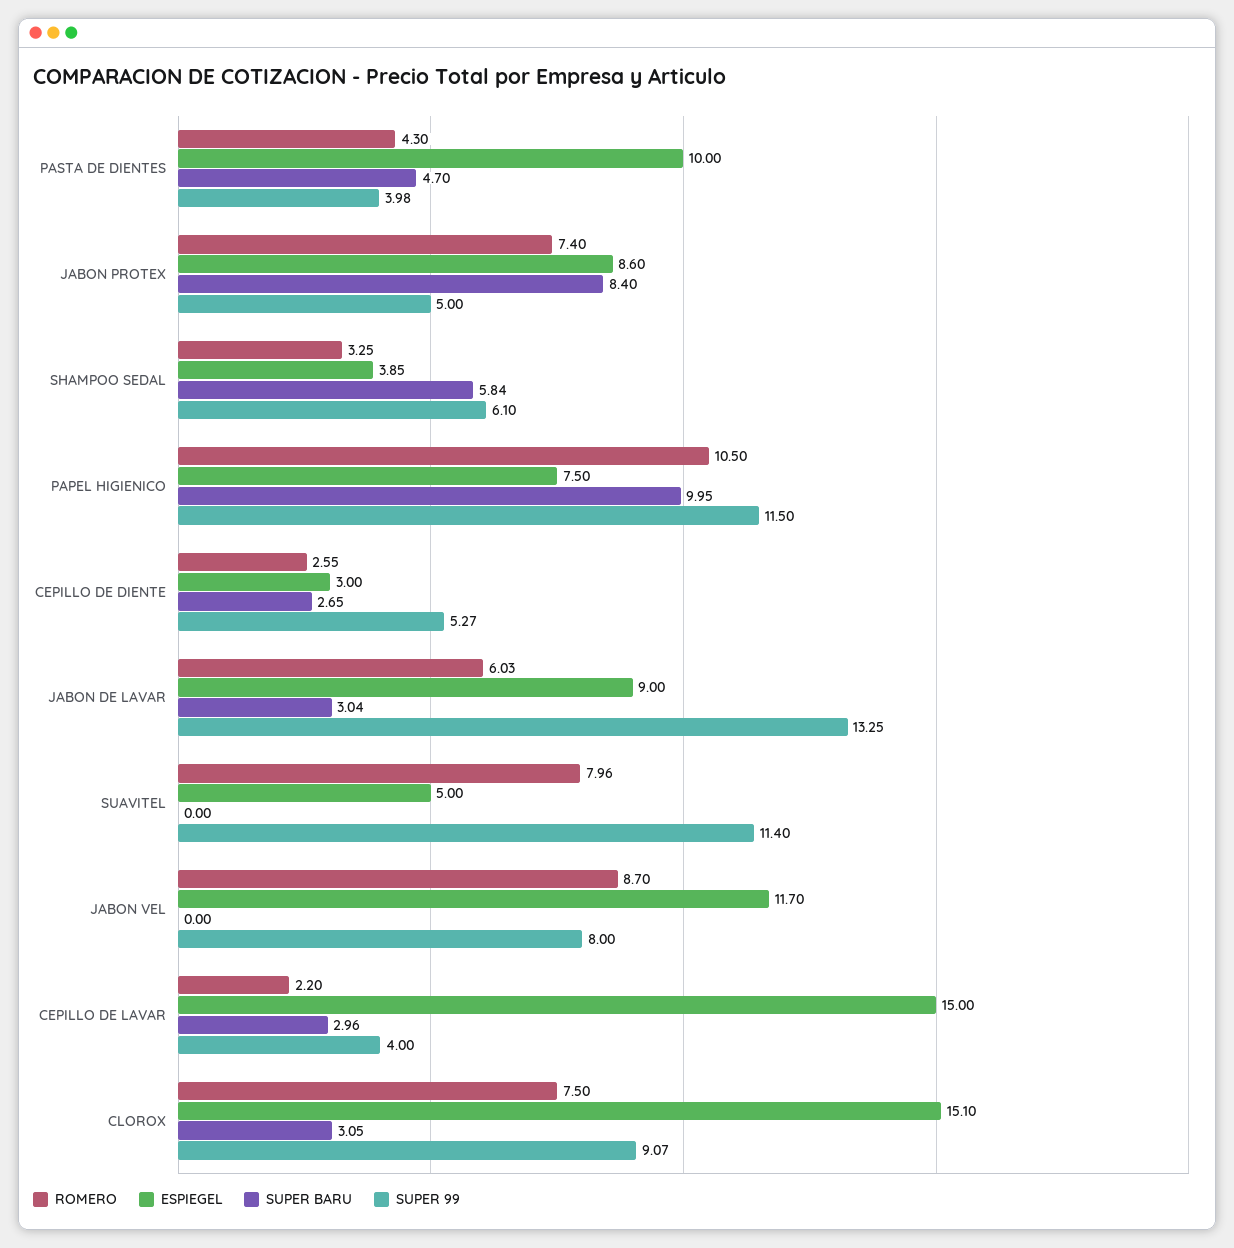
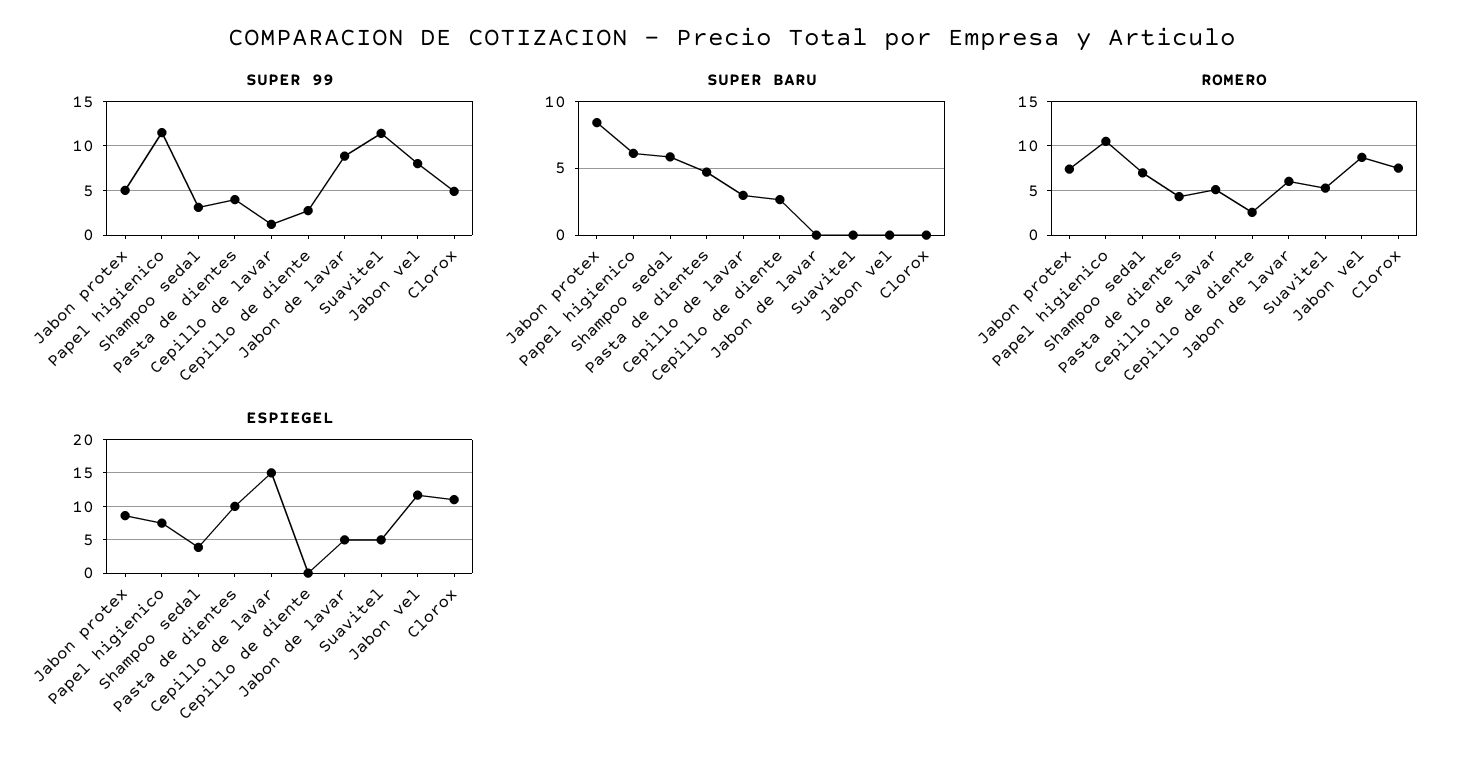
  {
    "ROMERO": {
      "PASTA DE DIENTES": 4.3,
      "JABON PROTEX": 7.4,
-     "SHAMPOO SEDAL": 3.25,
+     "SHAMPOO SEDAL": 7,
      "PAPEL HIGIENICO": 10.5,
      "CEPILLO DE DIENTE": 2.55,
      "JABON DE LAVAR": 6.03,
-     "SUAVITEL": 7.96,
+     "SUAVITEL": 5,
      "JABON VEL": 8.7,
-     "CEPILLO DE LAVAR": 2.2,
+     "CEPILLO DE LAVAR": 5,
      "CLOROX": 7.5
    },
    "ESPIEGEL": {
      "PASTA DE DIENTES": 10,
      "JABON PROTEX": 8.6,
      "SHAMPOO SEDAL": 3.85,
      "PAPEL HIGIENICO": 7.5,
-     "CEPILLO DE DIENTE": 3,
+     "CEPILLO DE DIENTE": 0,
-     "JABON DE LAVAR": 9,
+     "JABON DE LAVAR": 5,
      "SUAVITEL": 5,
      "JABON VEL": 11.7,
      "CEPILLO DE LAVAR": 15,
-     "CLOROX": 15.1
+     "CLOROX": 11
    },
    "SUPER BARU": {
      "PASTA DE DIENTES": 4.7,
      "JABON PROTEX": 8.4,
      "SHAMPOO SEDAL": 5.84,
-     "PAPEL HIGIENICO": 9.95,
+     "PAPEL HIGIENICO": 6,
      "CEPILLO DE DIENTE": 2.65,
-     "JABON DE LAVAR": 3.04,
+     "JABON DE LAVAR": 0,
      "SUAVITEL": 0,
      "JABON VEL": 0,
      "CEPILLO DE LAVAR": 2.96,
-     "CLOROX": 3.05
+     "CLOROX": 0
    },
    "SUPER 99": {
      "PASTA DE DIENTES": 3.98,
      "JABON PROTEX": 5,
-     "SHAMPOO SEDAL": 6.1,
+     "SHAMPOO SEDAL": 3,
      "PAPEL HIGIENICO": 11.5,
-     "CEPILLO DE DIENTE": 5.27,
+     "CEPILLO DE DIENTE": 3,
-     "JABON DE LAVAR": 13.25,
+     "JABON DE LAVAR": 9,
      "SUAVITEL": 11.4,
      "JABON VEL": 8,
-     "CEPILLO DE LAVAR": 4,
+     "CEPILLO DE LAVAR": 1,
-     "CLOROX": 9.07
+     "CLOROX": 5
    }
  }

